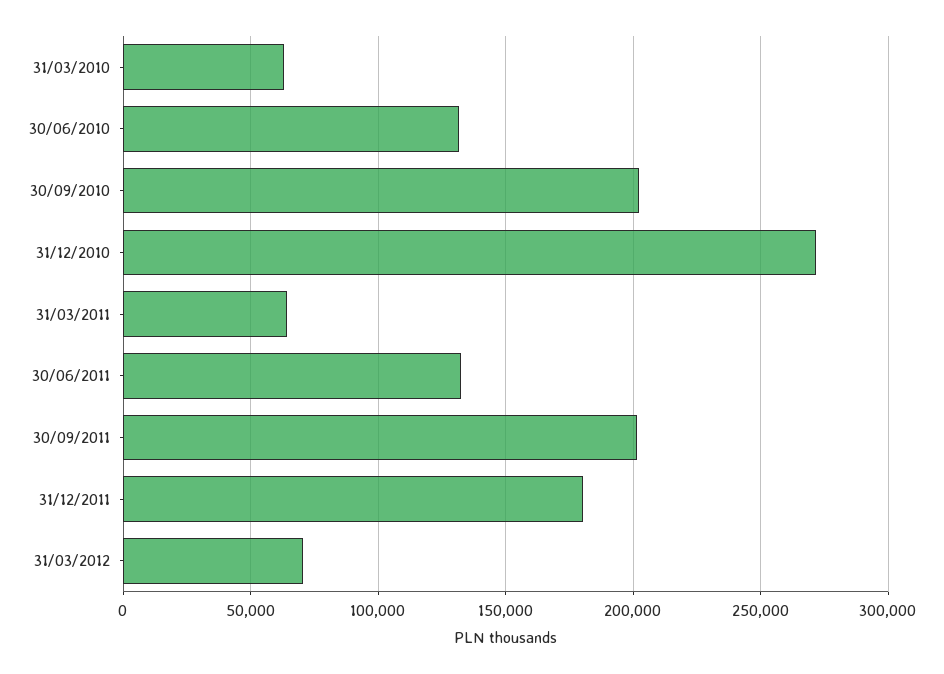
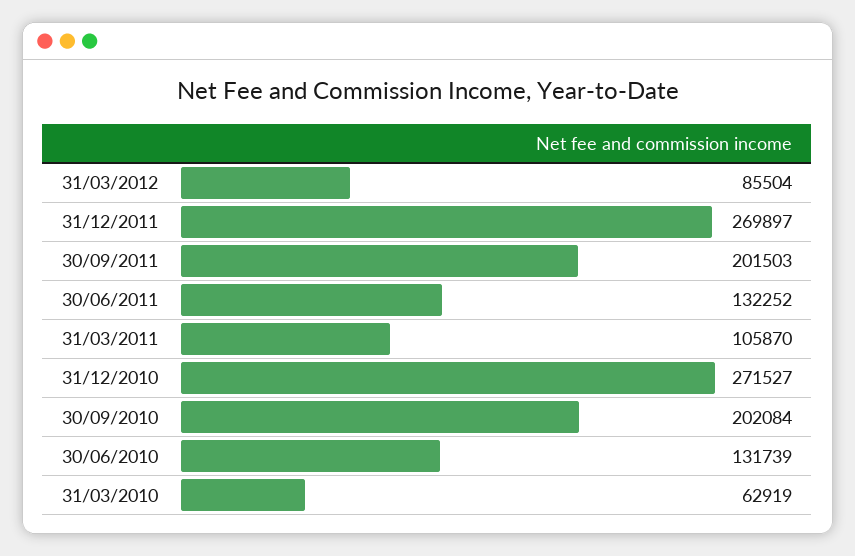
  {
    "31/03/2010": 62919,
    "30/06/2010": 131739,
    "30/09/2010": 202084,
    "31/12/2010": 271527,
-   "31/03/2011": 65000,
+   "31/03/2011": 105870,
    "30/06/2011": 132252,
    "30/09/2011": 201503,
-   "31/12/2011": 180000,
+   "31/12/2011": 269897,
-   "31/03/2012": 70000
+   "31/03/2012": 85504
  }

